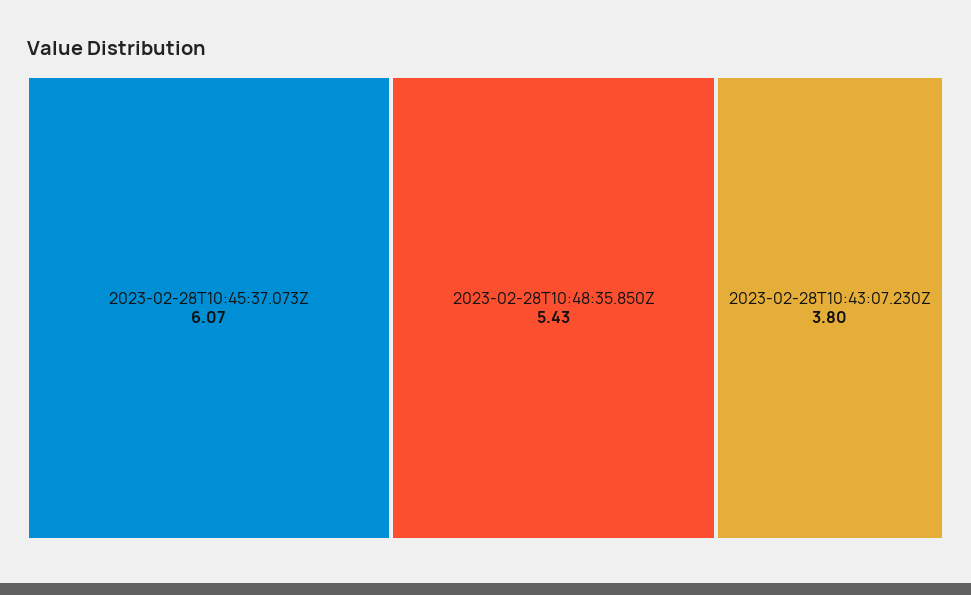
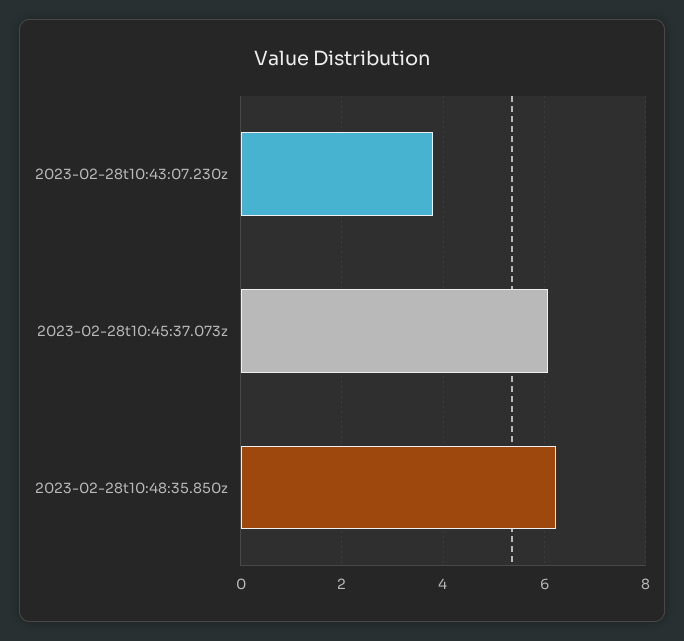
  {
    "2023-02-28T10:45:37.073Z": 6.07,
-   "2023-02-28T10:48:35.850Z": 5.43,
+   "2023-02-28T10:48:35.850Z": 6.2,
    "2023-02-28T10:43:07.230Z": 3.8
  }

